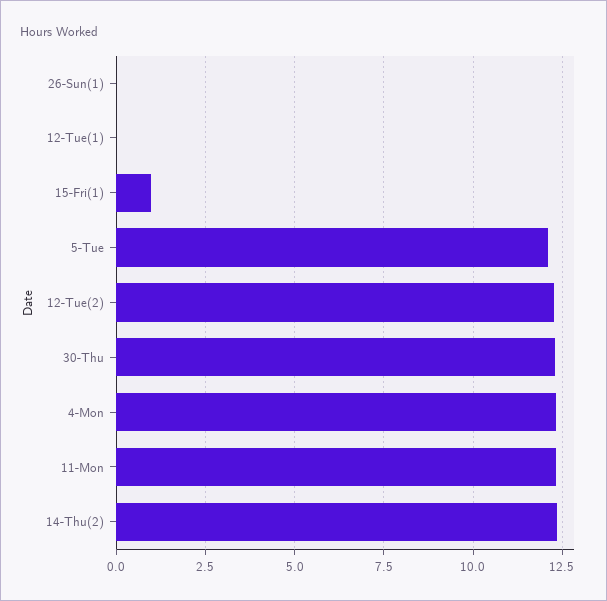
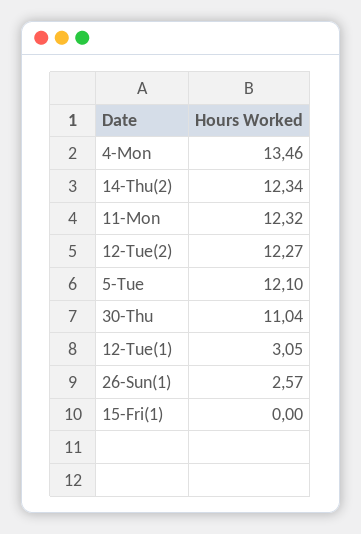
  {
-   "26-Sun(1)": 0,
+   "26-Sun(1)": 2.57,
-   "12-Tue(1)": 0,
+   "12-Tue(1)": 3.05,
-   "15-Fri(1)": 1,
+   "15-Fri(1)": 0,
    "5-Tue": 12.1,
    "12-Tue(2)": 12.27,
-   "30-Thu": 12.25,
+   "30-Thu": 11.04,
-   "4-Mon": 12.25,
+   "4-Mon": 13.46,
    "11-Mon": 12.32,
    "14-Thu(2)": 12.34
  }

